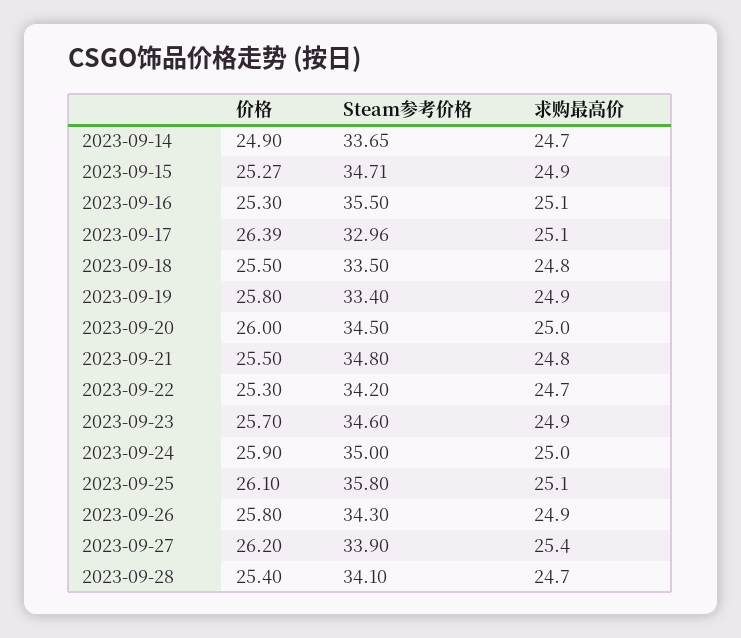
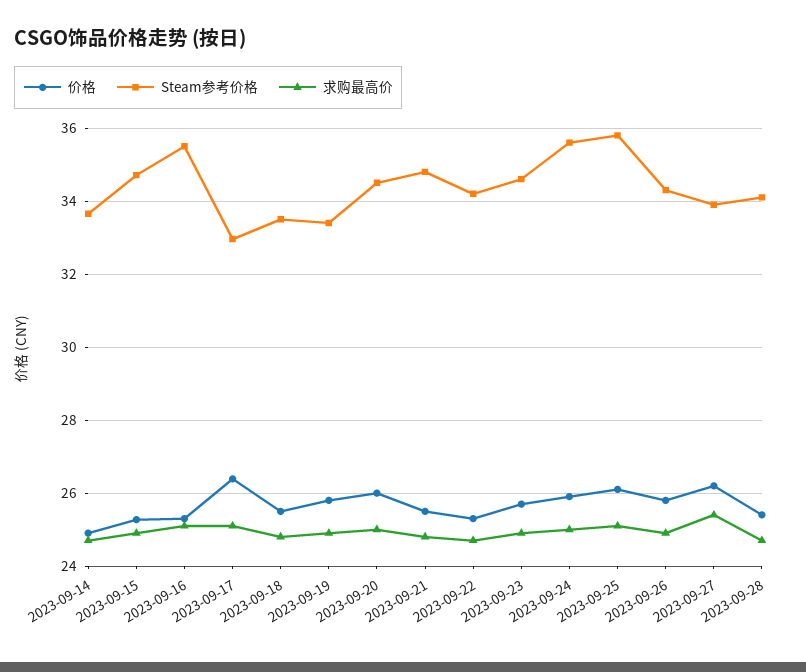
  {
    "价格": {
      "2023-09-14": 24.9,
      "2023-09-15": 25.27,
      "2023-09-16": 25.3,
      "2023-09-17": 26.39,
      "2023-09-18": 25.5,
      "2023-09-19": 25.8,
      "2023-09-20": 26,
      "2023-09-21": 25.5,
      "2023-09-22": 25.3,
      "2023-09-23": 25.7,
      "2023-09-24": 25.9,
      "2023-09-25": 26.1,
      "2023-09-26": 25.8,
      "2023-09-27": 26.2,
      "2023-09-28": 25.4
    },
    "Steam参考价格": {
      "2023-09-14": 33.65,
      "2023-09-15": 34.71,
      "2023-09-16": 35.5,
      "2023-09-17": 32.96,
      "2023-09-18": 33.5,
      "2023-09-19": 33.4,
      "2023-09-20": 34.5,
      "2023-09-21": 34.8,
      "2023-09-22": 34.2,
      "2023-09-23": 34.6,
-     "2023-09-24": 35,
+     "2023-09-24": 35.6,
      "2023-09-25": 35.8,
      "2023-09-26": 34.3,
      "2023-09-27": 33.9,
      "2023-09-28": 34.1
    },
    "求购最高价": {
      "2023-09-14": 24.7,
      "2023-09-15": 24.9,
      "2023-09-16": 25.1,
      "2023-09-17": 25.1,
      "2023-09-18": 24.8,
      "2023-09-19": 24.9,
      "2023-09-20": 25,
      "2023-09-21": 24.8,
      "2023-09-22": 24.7,
      "2023-09-23": 24.9,
      "2023-09-24": 25,
      "2023-09-25": 25.1,
      "2023-09-26": 24.9,
      "2023-09-27": 25.4,
      "2023-09-28": 24.7
    }
  }

